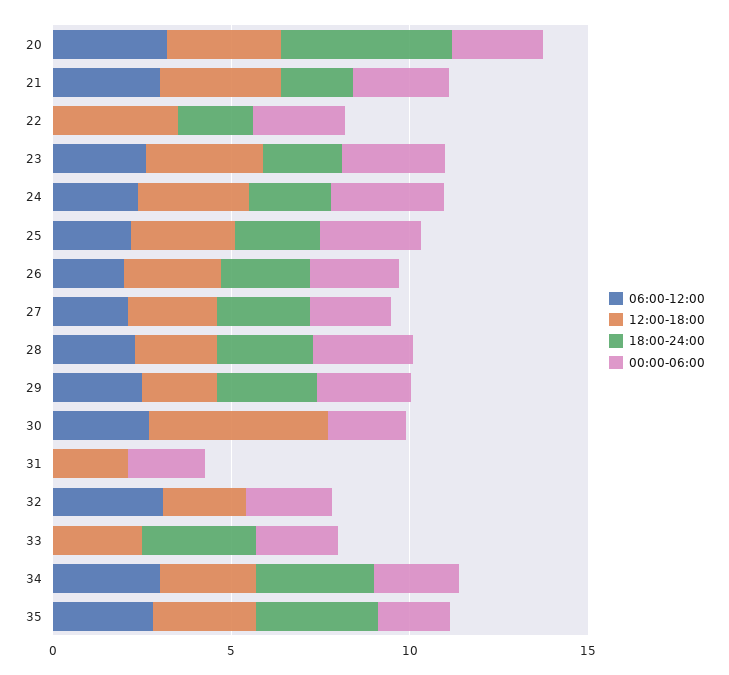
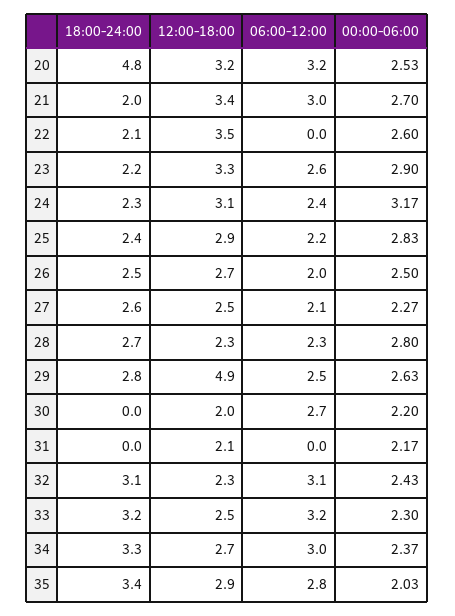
  {
    "06:00-12:00": {
      "20": 3.2,
      "21": 3,
      "22": 0,
      "23": 2.6,
      "24": 2.4,
      "25": 2.2,
      "26": 2,
      "27": 2.1,
      "28": 2.3,
      "29": 2.5,
      "30": 2.7,
      "31": 0,
      "32": 3.1,
-     "33": 0,
+     "33": 3.2,
      "34": 3,
      "35": 2.8
    },
    "12:00-18:00": {
      "20": 3.2,
      "21": 3.4,
      "22": 3.5,
      "23": 3.3,
      "24": 3.1,
      "25": 2.9,
      "26": 2.7,
      "27": 2.5,
      "28": 2.3,
-     "29": 2,
+     "29": 4.9,
-     "30": 5,
+     "30": 2,
      "31": 2.1,
      "32": 2.3,
      "33": 2.5,
      "34": 2.7,
      "35": 2.9
    },
    "18:00-24:00": {
      "20": 4.8,
      "21": 2,
      "22": 2.1,
      "23": 2.2,
      "24": 2.3,
      "25": 2.4,
      "26": 2.5,
      "27": 2.6,
      "28": 2.7,
      "29": 2.8,
      "30": 0,
      "31": 0,
-     "32": 0,
+     "32": 3.1,
      "33": 3.2,
      "34": 3.3,
      "35": 3.4
    },
    "00:00-06:00": {
      "20": 2.53,
      "21": 2.7,
      "22": 2.6,
      "23": 2.9,
      "24": 3.17,
      "25": 2.83,
      "26": 2.5,
      "27": 2.27,
      "28": 2.8,
      "29": 2.63,
      "30": 2.2,
      "31": 2.17,
      "32": 2.43,
      "33": 2.3,
      "34": 2.37,
      "35": 2.03
    }
  }

